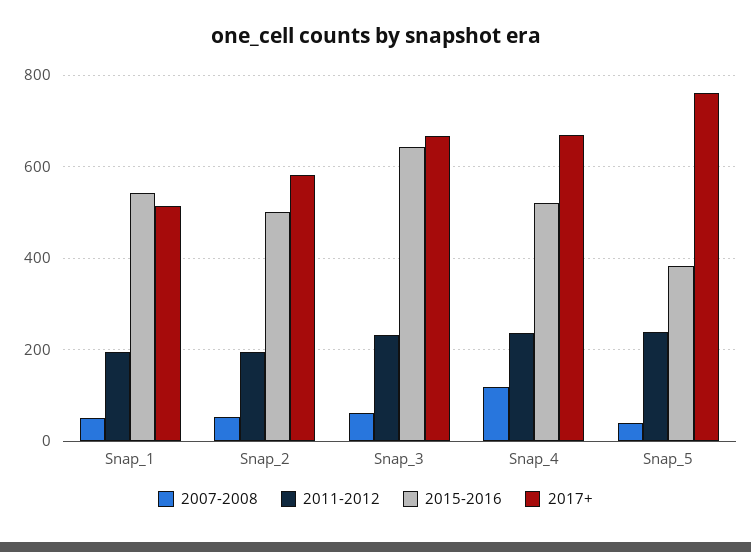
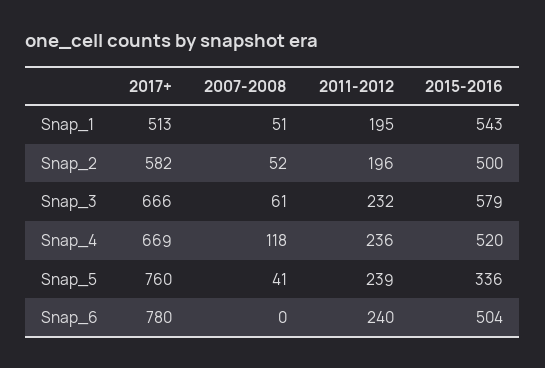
  {
    "2007-2008": {
      "Snap_1": 51,
      "Snap_2": 52,
      "Snap_3": 61,
      "Snap_4": 118,
-     "Snap_5": 41
+     "Snap_5": 41,
+     "Snap_6": 0
    },
    "2011-2012": {
      "Snap_1": 195,
      "Snap_2": 196,
      "Snap_3": 232,
      "Snap_4": 236,
-     "Snap_5": 239
+     "Snap_5": 239,
+     "Snap_6": 240
    },
    "2015-2016": {
      "Snap_1": 543,
      "Snap_2": 500,
-     "Snap_3": 640,
+     "Snap_3": 579,
      "Snap_4": 520,
-     "Snap_5": 380
+     "Snap_5": 336,
+     "Snap_6": 504
    },
    "2017+": {
      "Snap_1": 513,
      "Snap_2": 582,
      "Snap_3": 666,
      "Snap_4": 669,
-     "Snap_5": 760
+     "Snap_5": 760,
+     "Snap_6": 780
    }
  }

